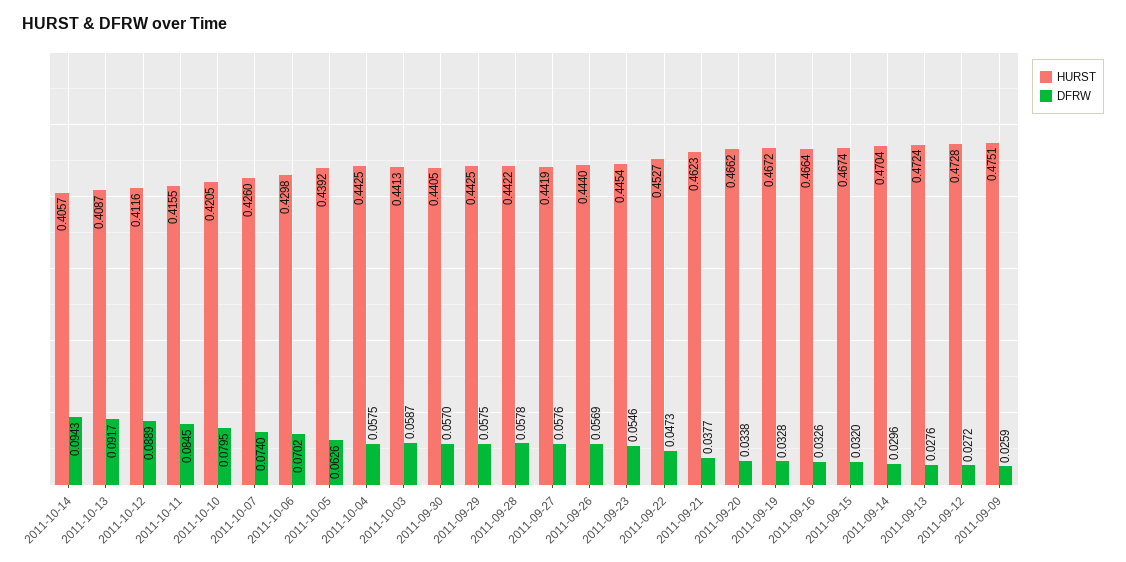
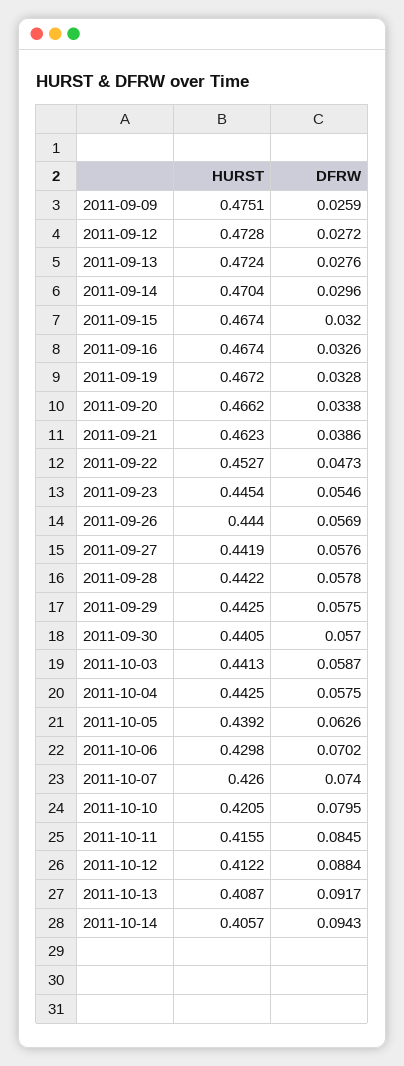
  {
    "HURST": {
      "2011-10-14": 0.4057,
      "2011-10-13": 0.4087,
-     "2011-10-12": 0.4116,
+     "2011-10-12": 0.4122,
      "2011-10-11": 0.4155,
      "2011-10-10": 0.4205,
      "2011-10-07": 0.426,
      "2011-10-06": 0.4298,
      "2011-10-05": 0.4392,
      "2011-10-04": 0.4425,
      "2011-10-03": 0.4413,
      "2011-09-30": 0.4405,
      "2011-09-29": 0.4425,
      "2011-09-28": 0.4422,
      "2011-09-27": 0.4419,
      "2011-09-26": 0.444,
      "2011-09-23": 0.4454,
      "2011-09-22": 0.4527,
      "2011-09-21": 0.4623,
      "2011-09-20": 0.4662,
      "2011-09-19": 0.4672,
-     "2011-09-16": 0.4664,
+     "2011-09-16": 0.4674,
      "2011-09-15": 0.4674,
      "2011-09-14": 0.4704,
      "2011-09-13": 0.4724,
      "2011-09-12": 0.4728,
      "2011-09-09": 0.4751
    },
    "DFRW": {
      "2011-10-14": 0.0943,
      "2011-10-13": 0.0917,
-     "2011-10-12": 0.0889,
+     "2011-10-12": 0.0884,
      "2011-10-11": 0.0845,
      "2011-10-10": 0.0795,
      "2011-10-07": 0.074,
      "2011-10-06": 0.0702,
      "2011-10-05": 0.0626,
      "2011-10-04": 0.0575,
      "2011-10-03": 0.0587,
      "2011-09-30": 0.057,
      "2011-09-29": 0.0575,
      "2011-09-28": 0.0578,
      "2011-09-27": 0.0576,
      "2011-09-26": 0.0569,
      "2011-09-23": 0.0546,
      "2011-09-22": 0.0473,
-     "2011-09-21": 0.0377,
+     "2011-09-21": 0.0386,
      "2011-09-20": 0.0338,
      "2011-09-19": 0.0328,
      "2011-09-16": 0.0326,
      "2011-09-15": 0.032,
      "2011-09-14": 0.0296,
      "2011-09-13": 0.0276,
      "2011-09-12": 0.0272,
      "2011-09-09": 0.0259
    }
  }

